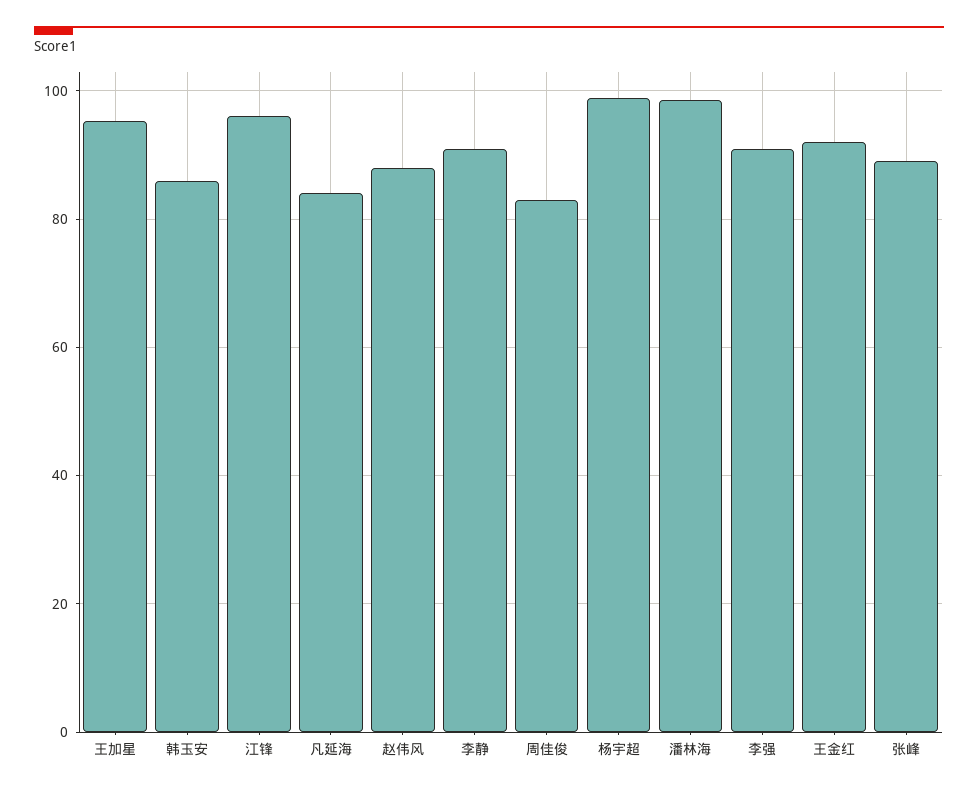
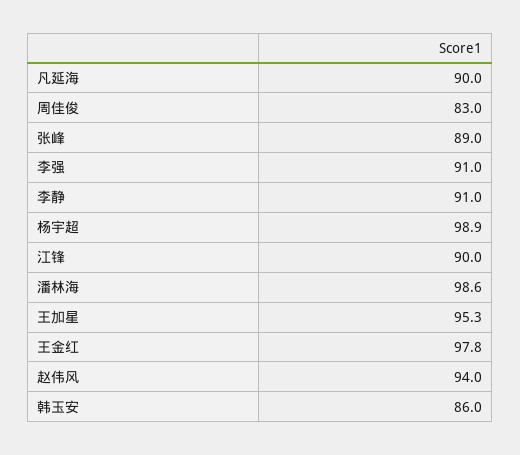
  {
    "王加星": 95.3,
    "韩玉安": 86,
-   "江锋": 96,
+   "江锋": 90,
-   "凡延海": 84,
+   "凡延海": 90,
-   "赵伟风": 88,
+   "赵伟风": 94,
    "李静": 91,
    "周佳俊": 83,
    "杨宇超": 98.9,
    "潘林海": 98.6,
    "李强": 91,
-   "王金红": 92,
+   "王金红": 97.8,
    "张峰": 89
  }

